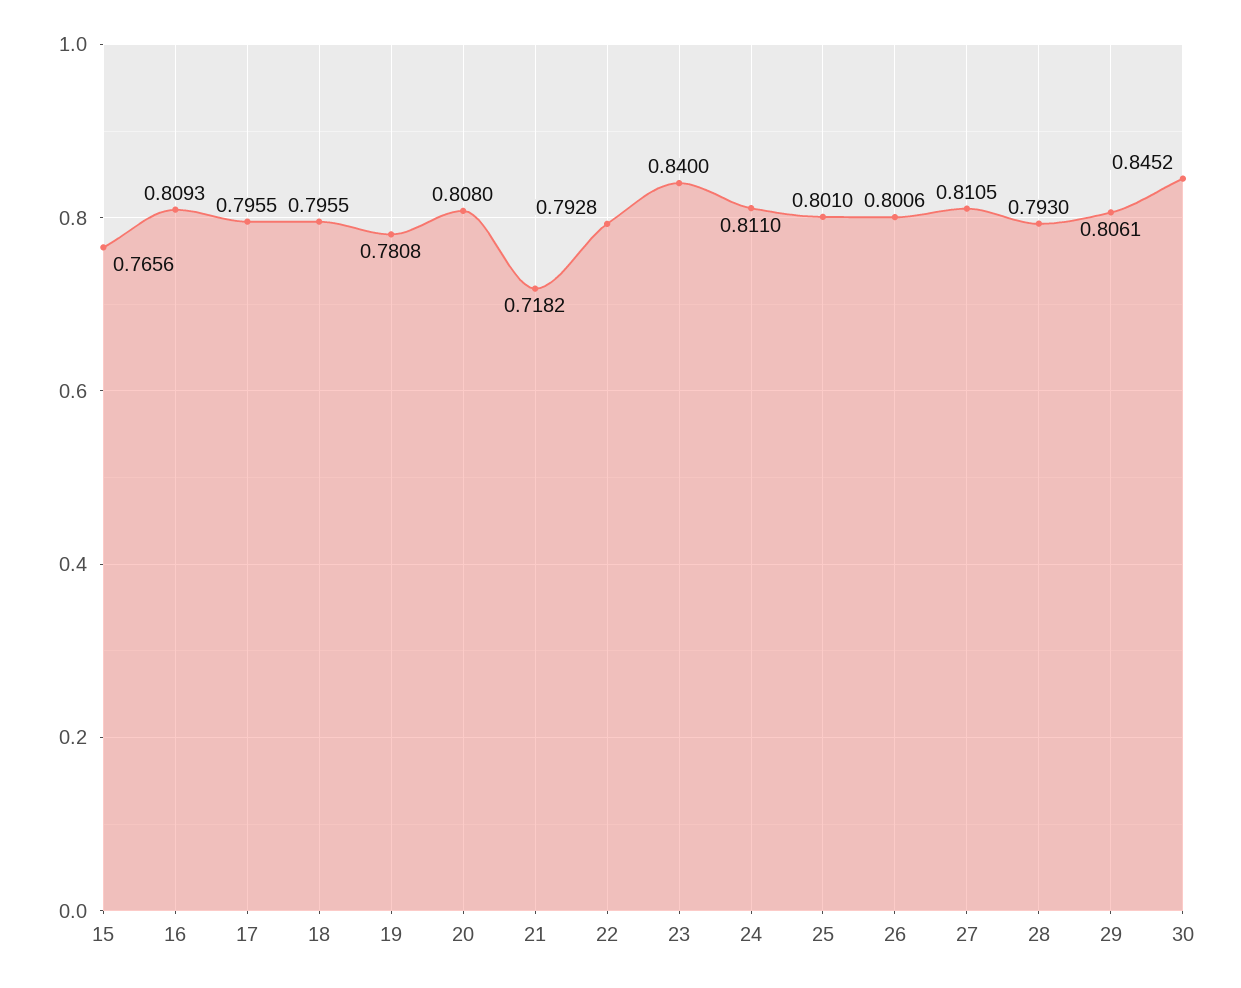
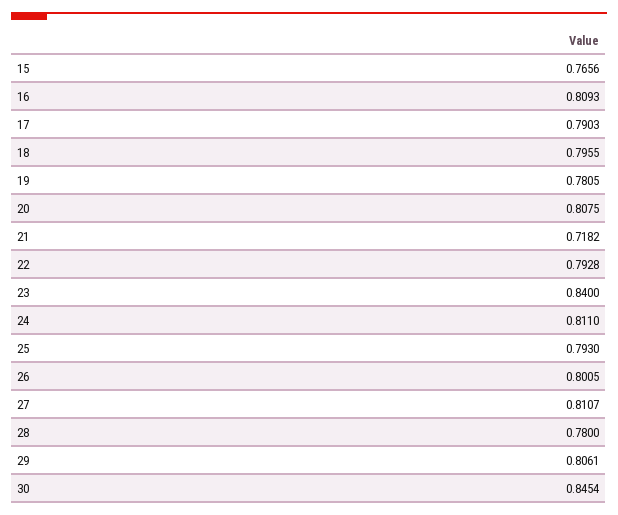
  {
    "15": 0.7656,
    "16": 0.8093,
-   "17": 0.7955,
+   "17": 0.7903,
    "18": 0.7955,
-   "19": 0.7808,
+   "19": 0.7805,
-   "20": 0.808,
+   "20": 0.8075,
    "21": 0.7182,
    "22": 0.7928,
    "23": 0.84,
    "24": 0.811,
-   "25": 0.801,
+   "25": 0.793,
-   "26": 0.8006,
+   "26": 0.8005,
-   "27": 0.8105,
+   "27": 0.8107,
-   "28": 0.793,
+   "28": 0.78,
    "29": 0.8061,
-   "30": 0.8452
+   "30": 0.8454
  }

